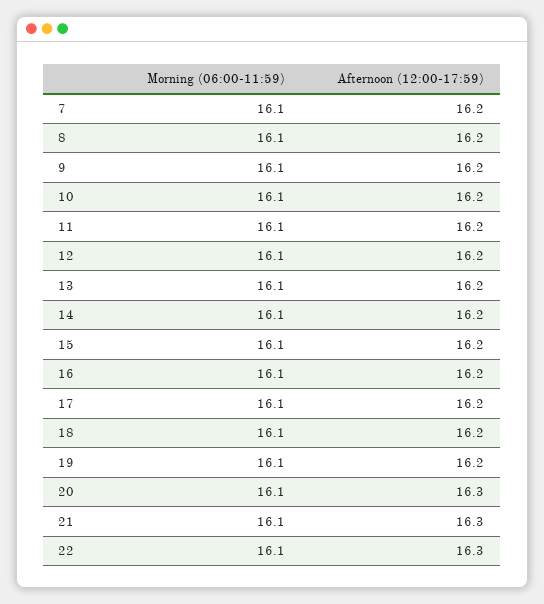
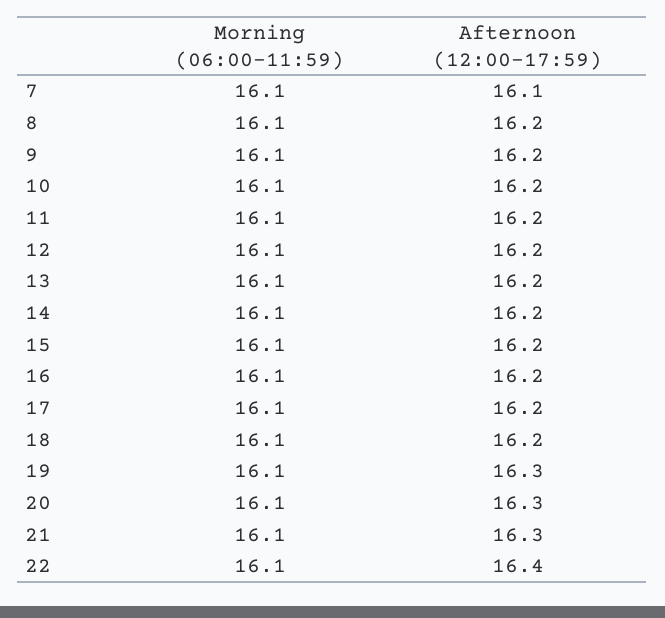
  {
    "Morning (06:00-11:59)": {
      "7": 16.1,
      "8": 16.1,
      "9": 16.1,
      "10": 16.1,
      "11": 16.1,
      "12": 16.1,
      "13": 16.1,
      "14": 16.1,
      "15": 16.1,
      "16": 16.1,
      "17": 16.1,
      "18": 16.1,
      "19": 16.1,
      "20": 16.1,
      "21": 16.1,
      "22": 16.1
    },
    "Afternoon (12:00-17:59)": {
-     "7": 16.2,
+     "7": 16.1,
      "8": 16.2,
      "9": 16.2,
      "10": 16.2,
      "11": 16.2,
      "12": 16.2,
      "13": 16.2,
      "14": 16.2,
      "15": 16.2,
      "16": 16.2,
      "17": 16.2,
      "18": 16.2,
-     "19": 16.2,
+     "19": 16.3,
      "20": 16.3,
      "21": 16.3,
-     "22": 16.3
+     "22": 16.4
    }
  }

